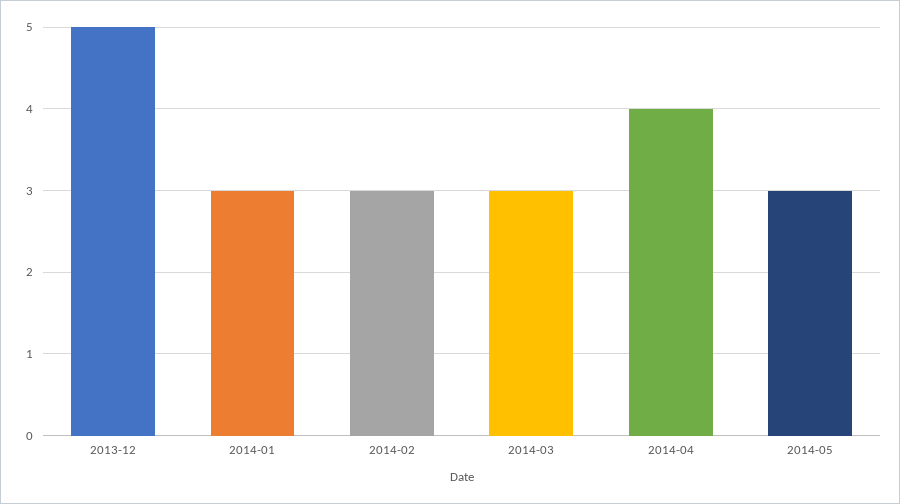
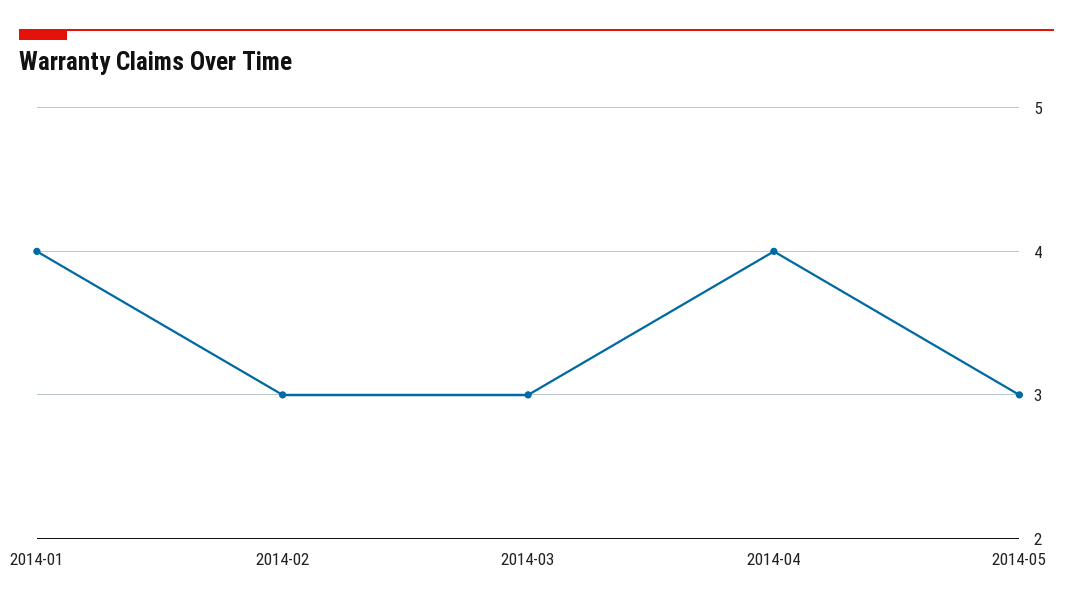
  {
-   "2013-12": 5,
-   "2014-01": 3,
+   "2014-01": 4,
    "2014-02": 3,
    "2014-03": 3,
    "2014-04": 4,
    "2014-05": 3
  }

